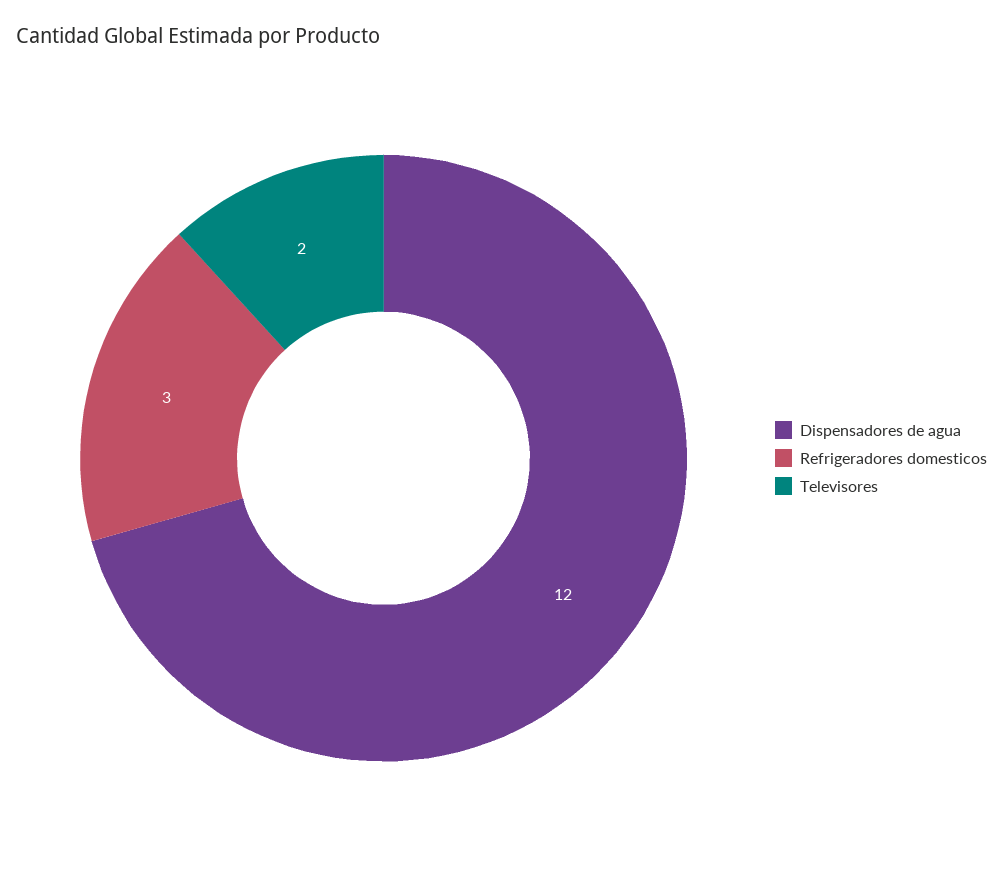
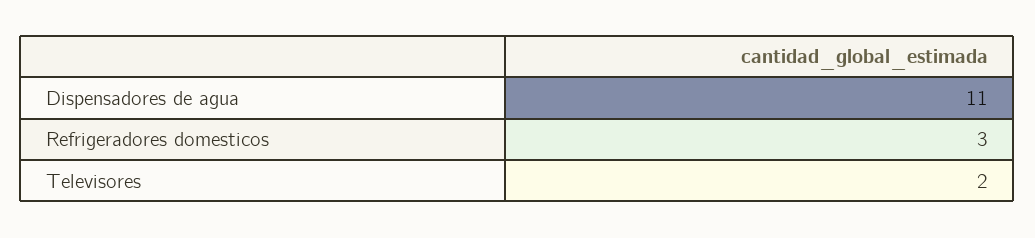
  {
-   "Dispensadores de agua": 12,
+   "Dispensadores de agua": 11,
    "Refrigeradores domesticos": 3,
    "Televisores": 2
  }

